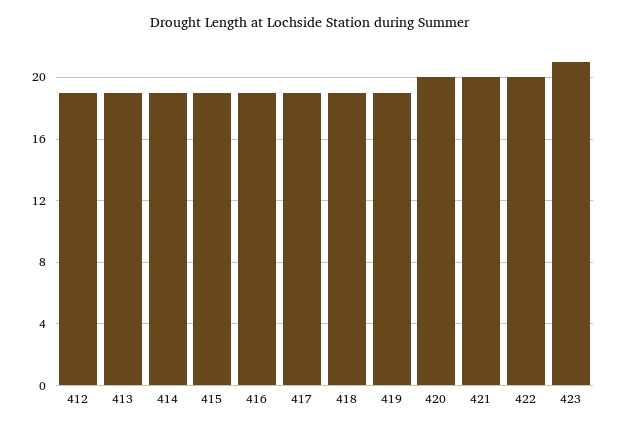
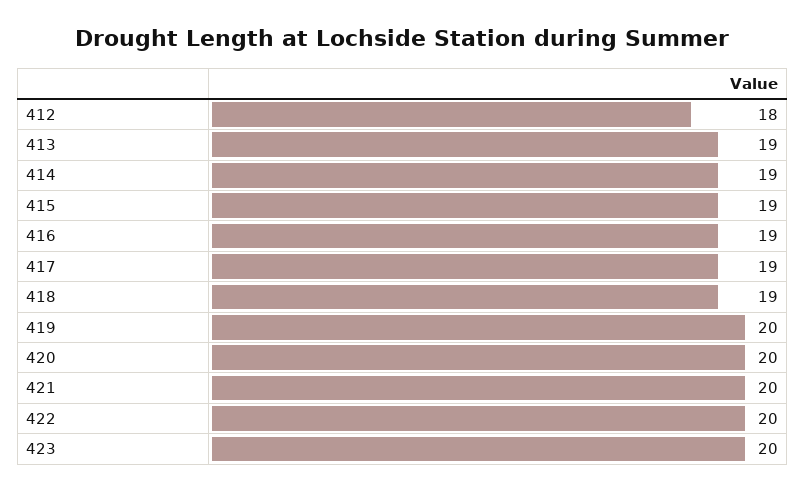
  {
-   "412": 19,
+   "412": 18,
    "413": 19,
    "414": 19,
    "415": 19,
    "416": 19,
    "417": 19,
    "418": 19,
-   "419": 19,
+   "419": 20,
    "420": 20,
    "421": 20,
    "422": 20,
-   "423": 21
+   "423": 20
  }

